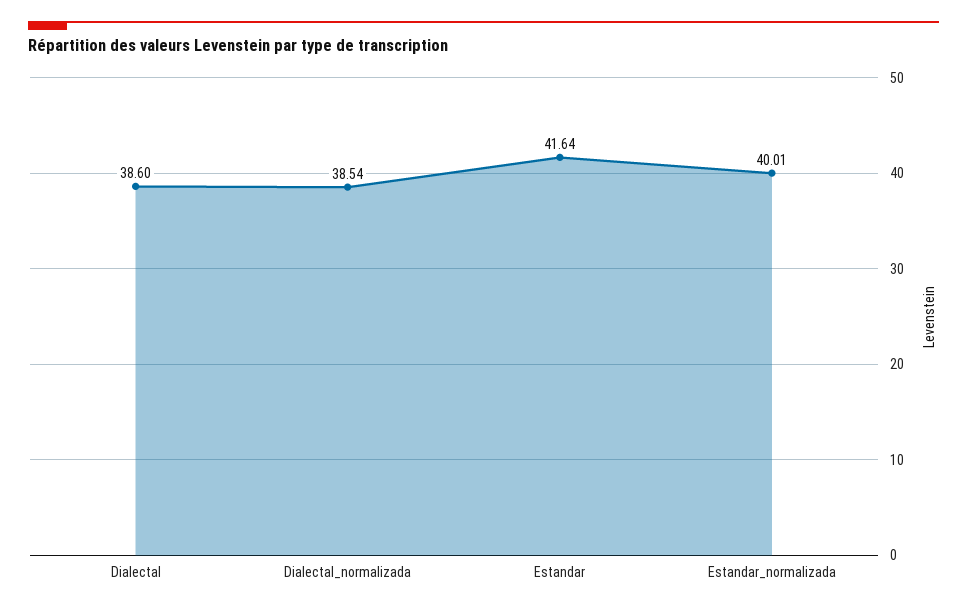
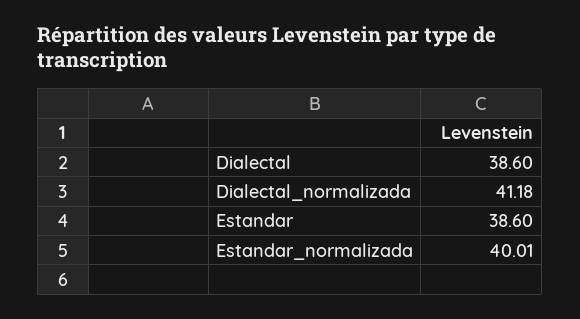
  {
    "Dialectal": 38.6,
-   "Dialectal_normalizada": 38.54,
+   "Dialectal_normalizada": 41.18,
-   "Estandar": 41.64,
+   "Estandar": 38.6,
    "Estandar_normalizada": 40.01
  }

